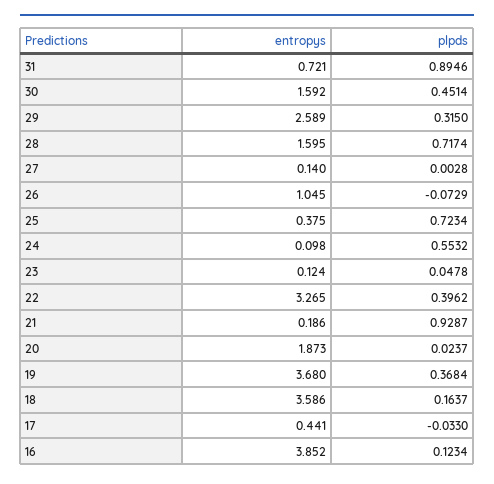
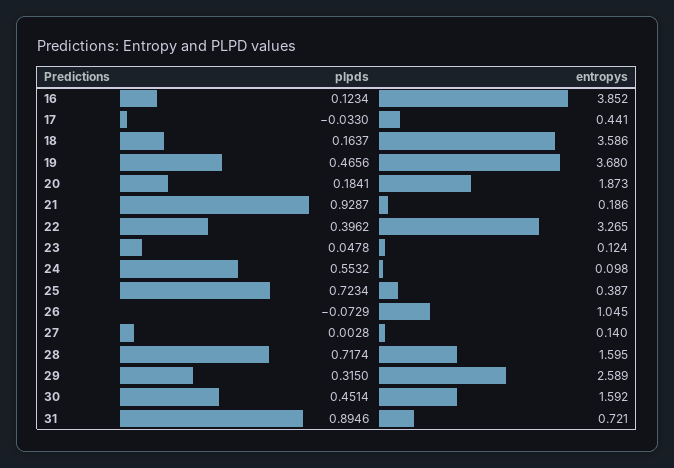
  {
    "entropys": {
      "31": 0.721,
      "30": 1.592,
      "29": 2.589,
      "28": 1.595,
      "27": 0.14,
      "26": 1.045,
-     "25": 0.375,
+     "25": 0.387,
      "24": 0.098,
      "23": 0.124,
      "22": 3.265,
      "21": 0.186,
      "20": 1.873,
      "19": 3.68,
      "18": 3.586,
      "17": 0.441,
      "16": 3.852
    },
    "plpds": {
      "31": 0.8946,
      "30": 0.4514,
      "29": 0.315,
      "28": 0.7174,
      "27": 0.0028,
      "26": -0.0729,
      "25": 0.7234,
      "24": 0.5532,
      "23": 0.0478,
      "22": 0.3962,
      "21": 0.9287,
-     "20": 0.0237,
+     "20": 0.1841,
-     "19": 0.3684,
+     "19": 0.4656,
      "18": 0.1637,
      "17": -0.033,
      "16": 0.1234
    }
  }

